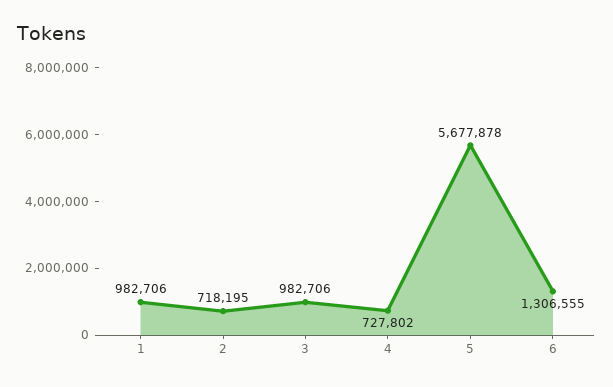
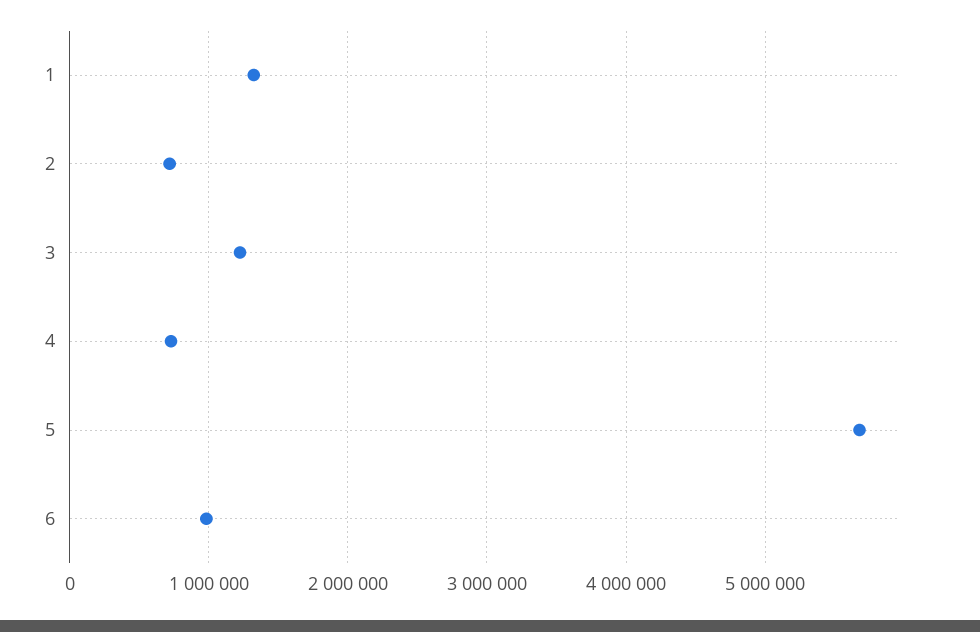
  {
-   "1": 982706,
+   "1": 1300000,
    "2": 718195,
-   "3": 982706,
+   "3": 1200000,
    "4": 727802,
    "5": 5677878,
-   "6": 1306555
+   "6": 1000000
  }

